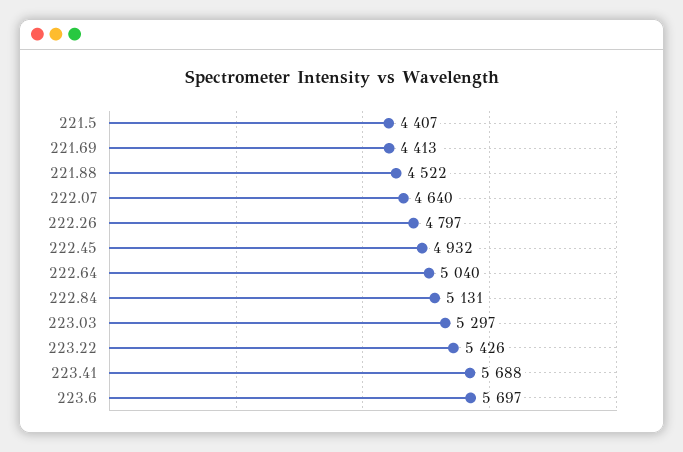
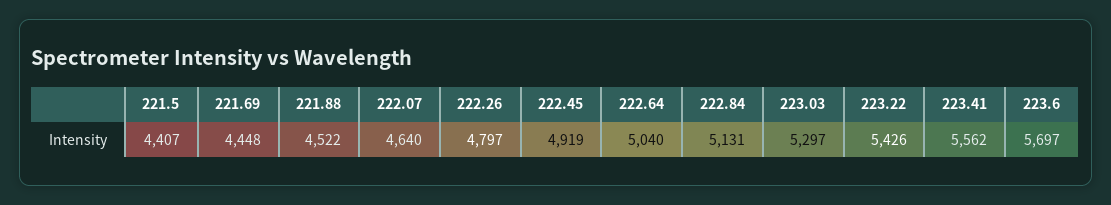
  {
    "221.5": 4407,
-   "221.69": 4413,
+   "221.69": 4448,
    "221.88": 4522,
    "222.07": 4640,
    "222.26": 4797,
-   "222.45": 4932,
+   "222.45": 4919,
    "222.64": 5040,
    "222.84": 5131,
    "223.03": 5297,
    "223.22": 5426,
-   "223.41": 5688,
+   "223.41": 5562,
    "223.6": 5697
  }

